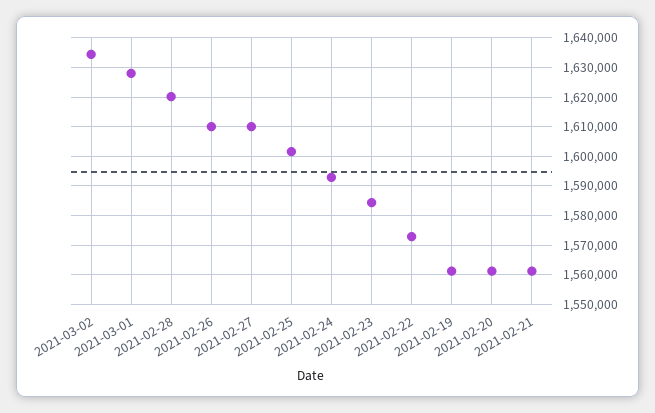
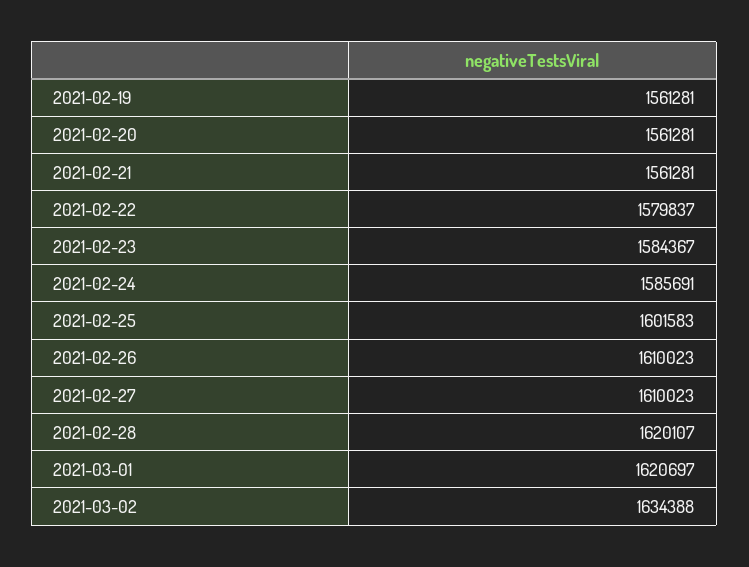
  {
    "2021-03-02": 1634388,
-   "2021-03-01": 1627500,
+   "2021-03-01": 1620697,
    "2021-02-28": 1620107,
    "2021-02-26": 1610023,
    "2021-02-27": 1610023,
    "2021-02-25": 1601583,
-   "2021-02-24": 1592500,
+   "2021-02-24": 1585691,
    "2021-02-23": 1584367,
-   "2021-02-22": 1572500,
+   "2021-02-22": 1579837,
    "2021-02-19": 1561281,
    "2021-02-20": 1561281,
    "2021-02-21": 1561281
  }

